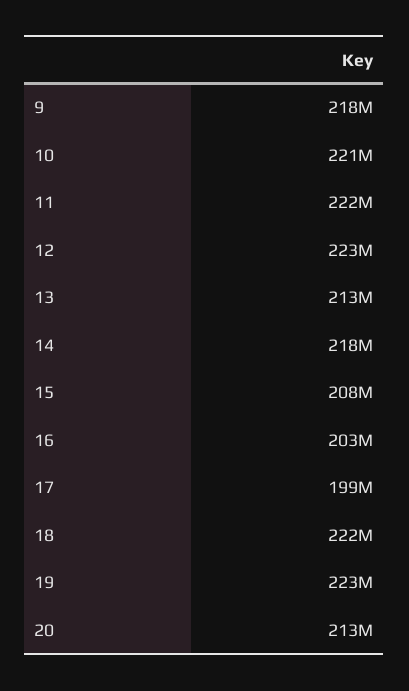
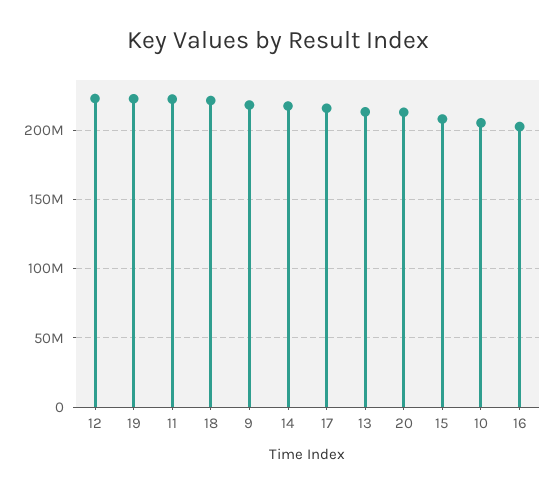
  {
    "9": 218000000,
-   "10": 221000000,
+   "10": 205000000,
    "11": 222000000,
    "12": 223000000,
    "13": 213000000,
    "14": 218000000,
    "15": 208000000,
    "16": 203000000,
-   "17": 199000000,
+   "17": 215000000,
    "18": 222000000,
    "19": 223000000,
    "20": 213000000
  }

